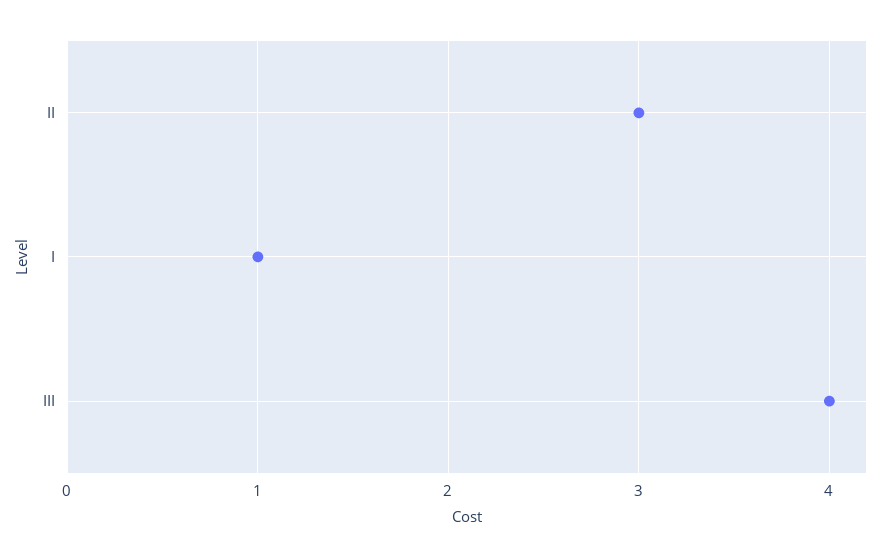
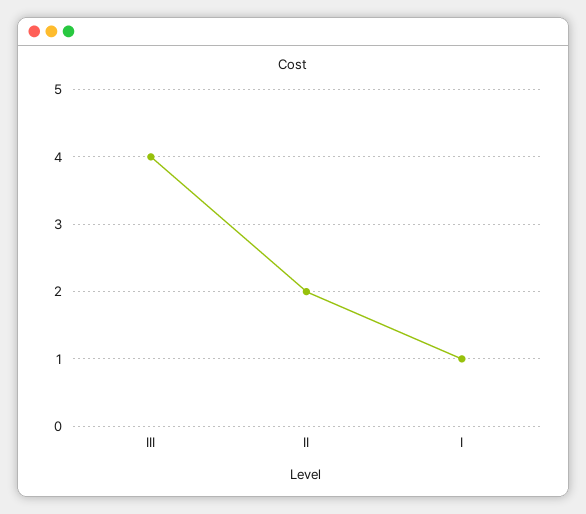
  {
-   "II": 3,
+   "II": 2,
    "I": 1,
    "III": 4
  }

